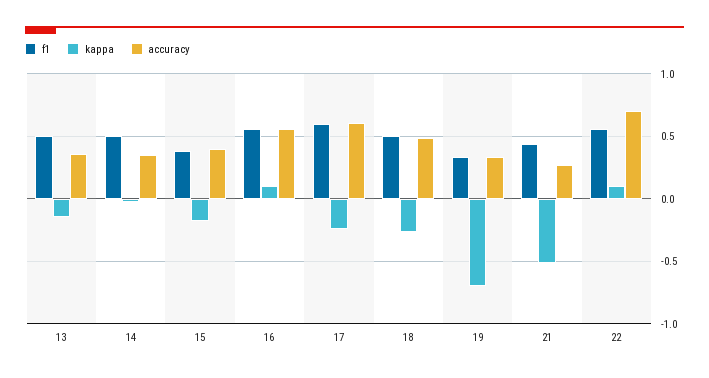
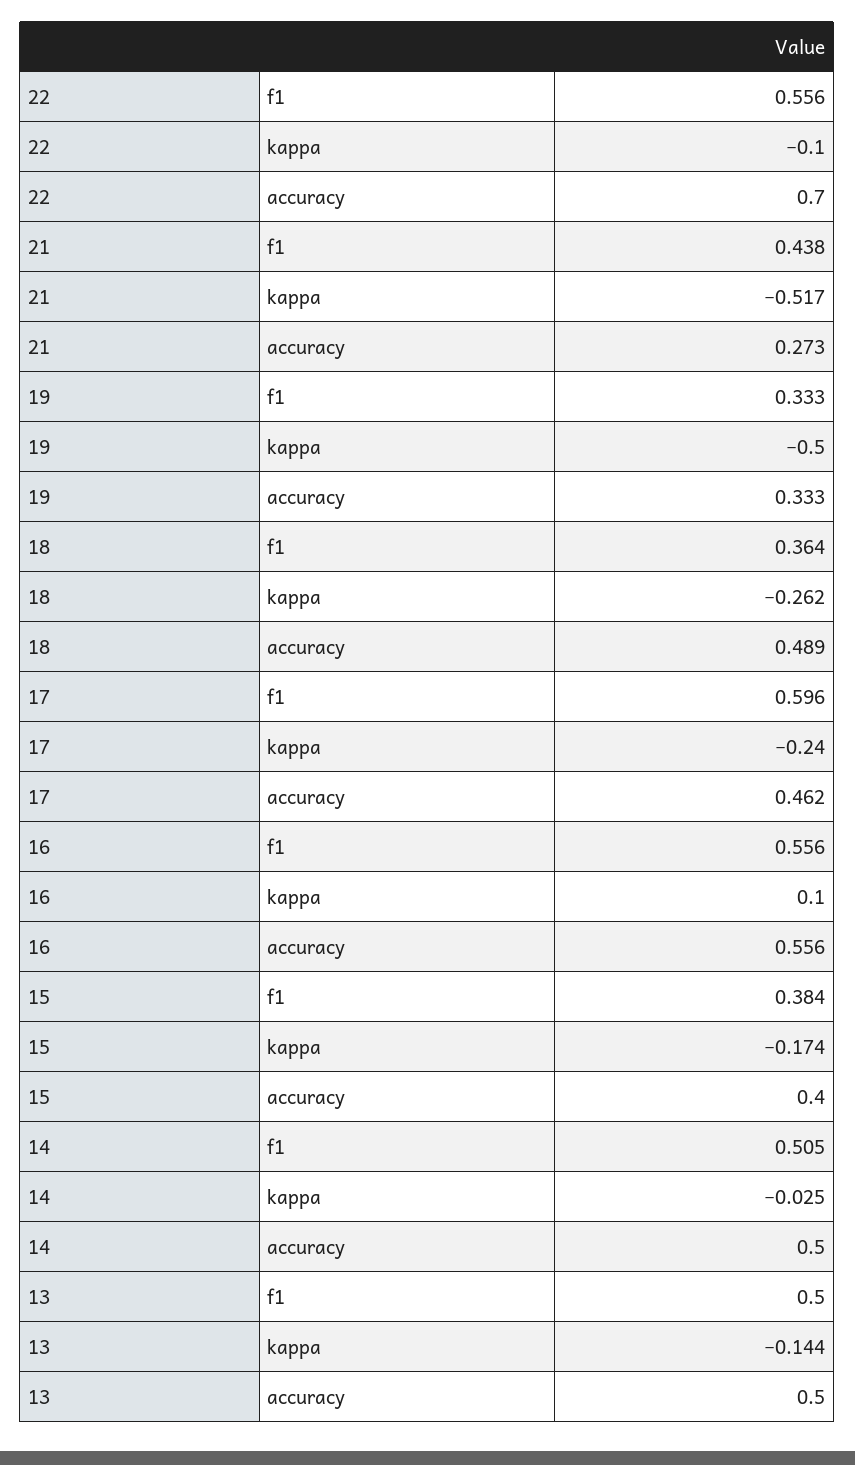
  {
    "f1": {
      "13": 0.5,
      "14": 0.505,
      "15": 0.384,
      "16": 0.556,
      "17": 0.596,
-     "18": 0.5,
+     "18": 0.364,
      "19": 0.333,
      "21": 0.438,
      "22": 0.556
    },
    "kappa": {
      "13": -0.144,
      "14": -0.025,
      "15": -0.174,
      "16": 0.1,
      "17": -0.24,
      "18": -0.262,
-     "19": -0.7,
+     "19": -0.5,
      "21": -0.517,
-     "22": 0.1
+     "22": -0.1
    },
    "accuracy": {
-     "13": 0.35,
+     "13": 0.5,
-     "14": 0.35,
+     "14": 0.5,
      "15": 0.4,
      "16": 0.556,
-     "17": 0.6,
+     "17": 0.462,
      "18": 0.489,
      "19": 0.333,
      "21": 0.273,
      "22": 0.7
    }
  }

